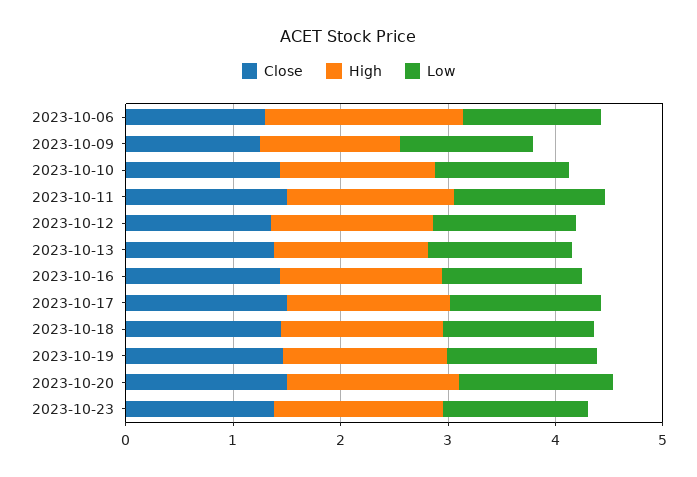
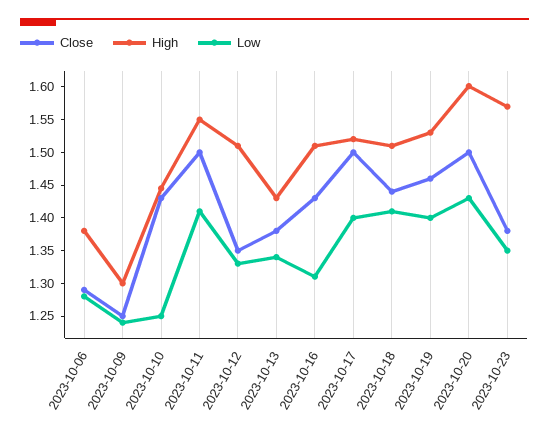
  {
    "Close": {
      "2023-10-06": 1.3,
      "2023-10-09": 1.25,
      "2023-10-10": 1.425,
      "2023-10-11": 1.5,
      "2023-10-12": 1.35,
      "2023-10-13": 1.375,
      "2023-10-16": 1.425,
      "2023-10-17": 1.5,
      "2023-10-18": 1.45,
      "2023-10-19": 1.45,
      "2023-10-20": 1.5,
      "2023-10-23": 1.375
    },
    "High": {
-     "2023-10-06": 1.8,
+     "2023-10-06": 1.375,
      "2023-10-09": 1.3,
      "2023-10-10": 1.45,
      "2023-10-11": 1.55,
      "2023-10-12": 1.5,
      "2023-10-13": 1.425,
      "2023-10-16": 1.5,
      "2023-10-17": 1.525,
      "2023-10-18": 1.5,
      "2023-10-19": 1.525,
      "2023-10-20": 1.6,
      "2023-10-23": 1.575
    },
    "Low": {
      "2023-10-06": 1.275,
      "2023-10-09": 1.25,
      "2023-10-10": 1.25,
      "2023-10-11": 1.4,
      "2023-10-12": 1.325,
      "2023-10-13": 1.35,
      "2023-10-16": 1.3,
      "2023-10-17": 1.4,
      "2023-10-18": 1.4,
      "2023-10-19": 1.4,
      "2023-10-20": 1.425,
      "2023-10-23": 1.35
    }
  }

